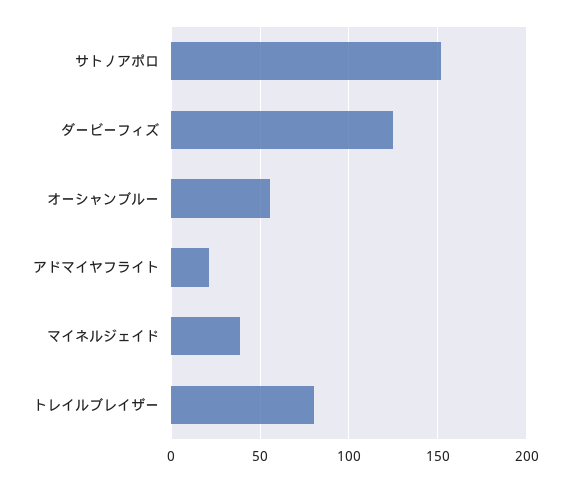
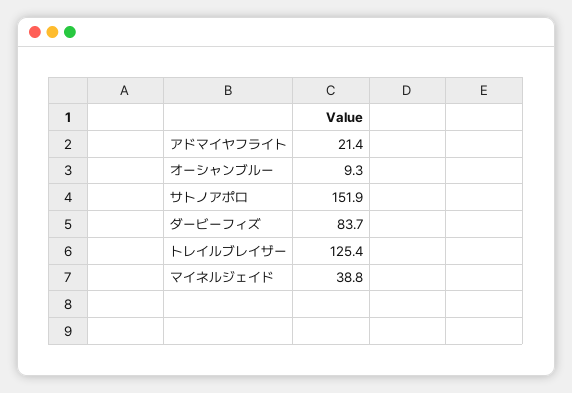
  {
    "サトノアポロ": 151.9,
-   "ダービーフィズ": 125,
+   "ダービーフィズ": 83.7,
-   "オーシャンブルー": 55,
+   "オーシャンブルー": 9.3,
    "アドマイヤフライト": 21.4,
    "マイネルジェイド": 38.8,
-   "トレイルブレイザー": 80
+   "トレイルブレイザー": 125.4
  }

